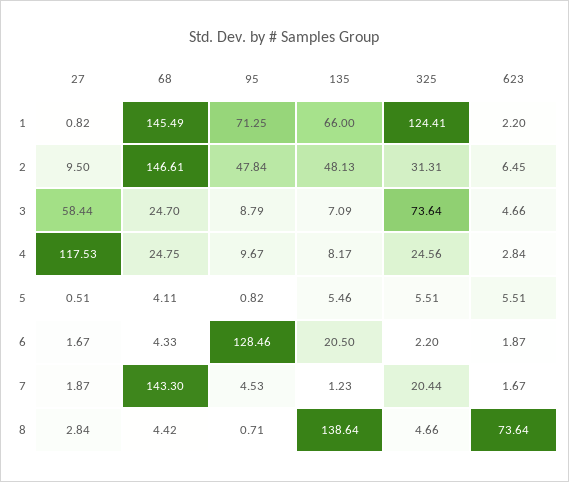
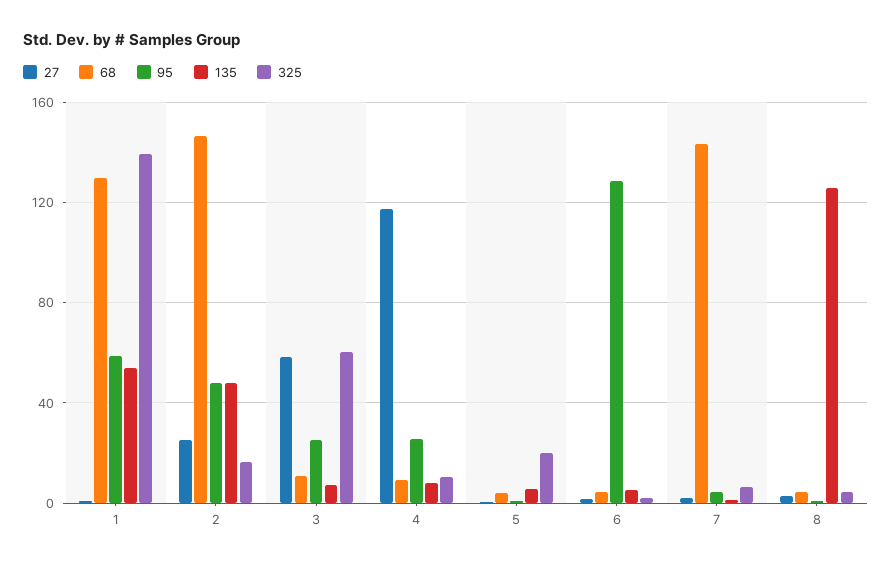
  {
    "27": {
      "1": 0.82,
-     "2": 9.5,
+     "2": 25,
      "3": 58.44,
      "4": 117.53,
      "5": 0.51,
      "6": 1.67,
      "7": 1.87,
      "8": 2.84
    },
    "68": {
-     "1": 145.49,
+     "1": 130,
      "2": 146.61,
-     "3": 24.7,
+     "3": 10,
-     "4": 24.75,
+     "4": 10,
      "5": 4.11,
      "6": 4.33,
      "7": 143.3,
      "8": 4.42
    },
    "95": {
-     "1": 71.25,
+     "1": 60,
      "2": 47.84,
-     "3": 8.79,
+     "3": 25,
-     "4": 9.67,
+     "4": 25,
      "5": 0.82,
      "6": 128.46,
      "7": 4.53,
      "8": 0.71
    },
    "135": {
-     "1": 66,
+     "1": 55,
      "2": 48.13,
      "3": 7.09,
      "4": 8.17,
      "5": 5.46,
-     "6": 20.5,
+     "6": 5,
      "7": 1.23,
-     "8": 138.64
+     "8": 125
    },
    "325": {
-     "1": 124.41,
+     "1": 140,
-     "2": 31.31,
+     "2": 15,
-     "3": 73.64,
+     "3": 60,
-     "4": 24.56,
+     "4": 10,
-     "5": 5.51,
+     "5": 20,
      "6": 2.2,
-     "7": 20.44,
+     "7": 5,
      "8": 4.66
-   },
+   }
-   "623": {
-     "1": 2.2,
-     "2": 6.45,
-     "3": 4.66,
-     "4": 2.84,
-     "5": 5.51,
-     "6": 1.87,
-     "7": 1.67,
-     "8": 73.64
-   }
  }

